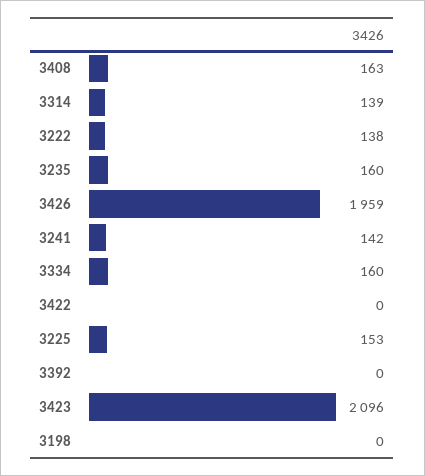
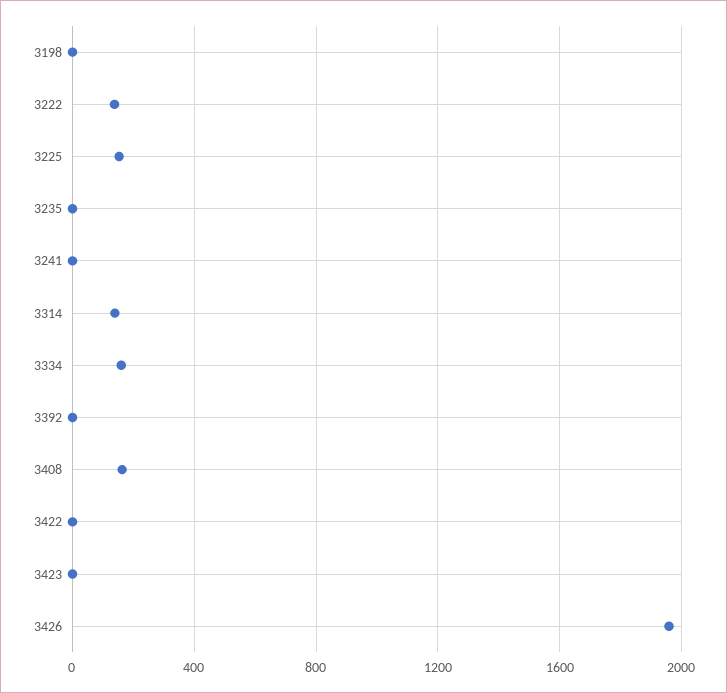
  {
    "3408": 163,
    "3314": 139,
    "3222": 138,
-   "3235": 160,
+   "3235": 0,
    "3426": 1959,
-   "3241": 142,
+   "3241": 0,
    "3334": 160,
    "3422": 0,
    "3225": 153,
    "3392": 0,
-   "3423": 2096,
+   "3423": 0,
    "3198": 0
  }

